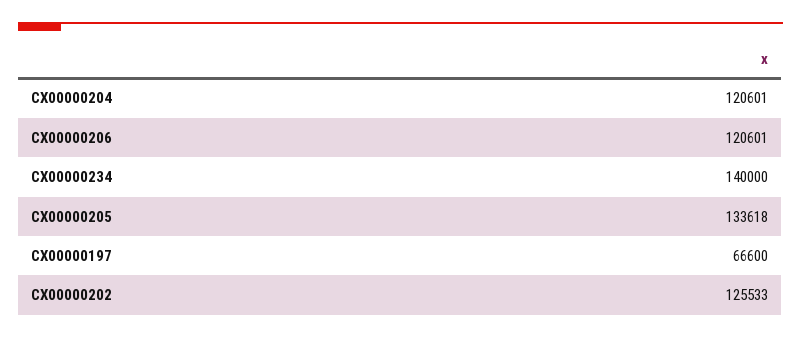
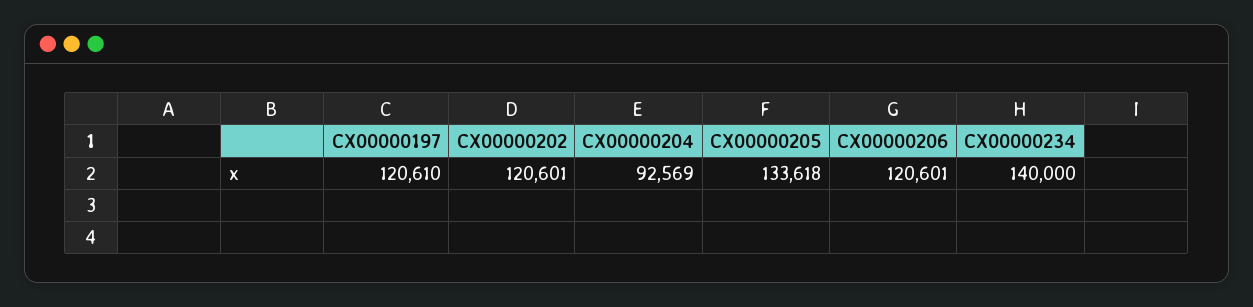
  {
-   "CX00000204": 120601,
+   "CX00000204": 92569,
    "CX00000206": 120601,
    "CX00000234": 140000,
    "CX00000205": 133618,
-   "CX00000197": 66600,
+   "CX00000197": 120610,
-   "CX00000202": 125533
+   "CX00000202": 120601
  }

